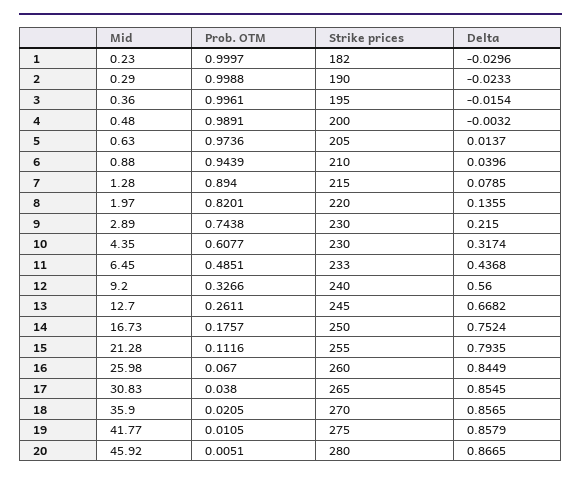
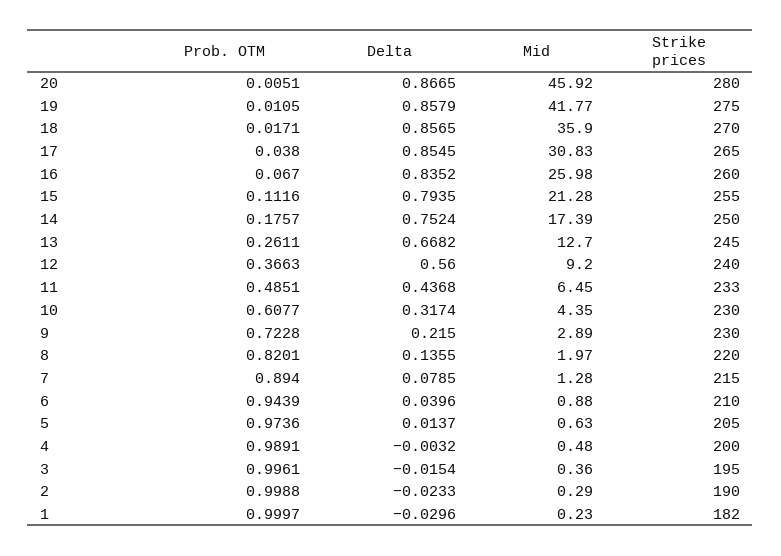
  {
    "Mid": {
      "1": 0.23,
      "2": 0.29,
      "3": 0.36,
      "4": 0.48,
      "5": 0.63,
      "6": 0.88,
      "7": 1.28,
      "8": 1.97,
      "9": 2.89,
      "10": 4.35,
      "11": 6.45,
      "12": 9.2,
      "13": 12.7,
-     "14": 16.73,
+     "14": 17.39,
      "15": 21.28,
      "16": 25.98,
      "17": 30.83,
      "18": 35.9,
      "19": 41.77,
      "20": 45.92
    },
    "Prob. OTM": {
      "1": 0.9997,
      "2": 0.9988,
      "3": 0.9961,
      "4": 0.9891,
      "5": 0.9736,
      "6": 0.9439,
      "7": 0.894,
      "8": 0.8201,
-     "9": 0.7438,
+     "9": 0.7228,
      "10": 0.6077,
      "11": 0.4851,
-     "12": 0.3266,
+     "12": 0.3663,
      "13": 0.2611,
      "14": 0.1757,
      "15": 0.1116,
      "16": 0.067,
      "17": 0.038,
-     "18": 0.0205,
+     "18": 0.0171,
      "19": 0.0105,
      "20": 0.0051
    },
    "Strike prices": {
      "1": 182,
      "2": 190,
      "3": 195,
      "4": 200,
      "5": 205,
      "6": 210,
      "7": 215,
      "8": 220,
      "9": 230,
      "10": 230,
      "11": 233,
      "12": 240,
      "13": 245,
      "14": 250,
      "15": 255,
      "16": 260,
      "17": 265,
      "18": 270,
      "19": 275,
      "20": 280
    },
    "Delta": {
      "1": -0.0296,
      "2": -0.0233,
      "3": -0.0154,
      "4": -0.0032,
      "5": 0.0137,
      "6": 0.0396,
      "7": 0.0785,
      "8": 0.1355,
      "9": 0.215,
      "10": 0.3174,
      "11": 0.4368,
      "12": 0.56,
      "13": 0.6682,
      "14": 0.7524,
      "15": 0.7935,
-     "16": 0.8449,
+     "16": 0.8352,
      "17": 0.8545,
      "18": 0.8565,
      "19": 0.8579,
      "20": 0.8665
    }
  }

